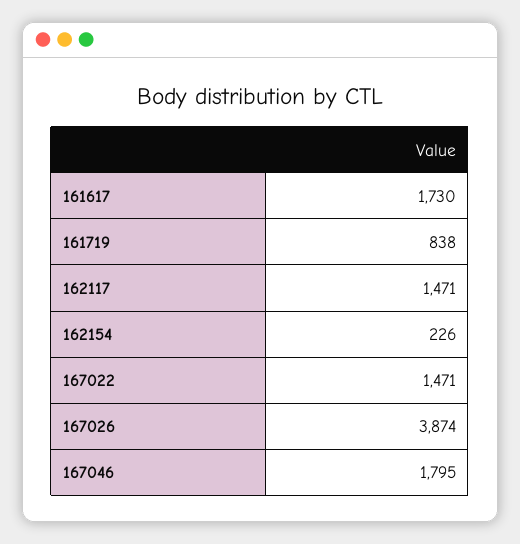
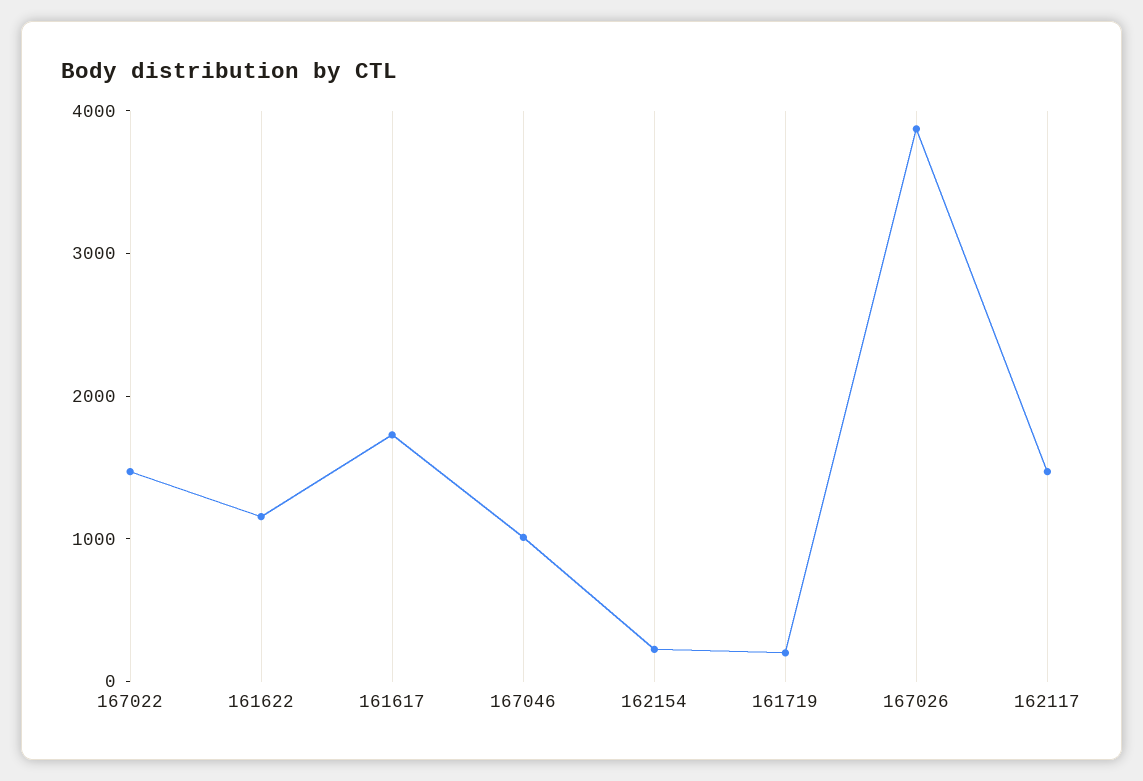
  {
    "161617": 1730,
-   "161719": 838,
+   "161719": 200,
    "162117": 1471,
    "162154": 226,
    "167022": 1471,
    "167026": 3874,
-   "167046": 1795
+   "167046": 1000,
+   "161622": 1200
  }

